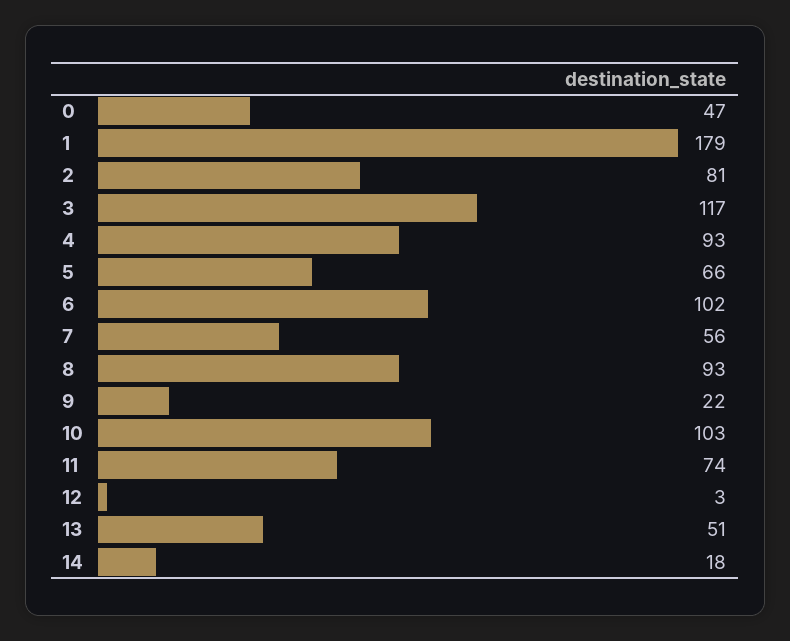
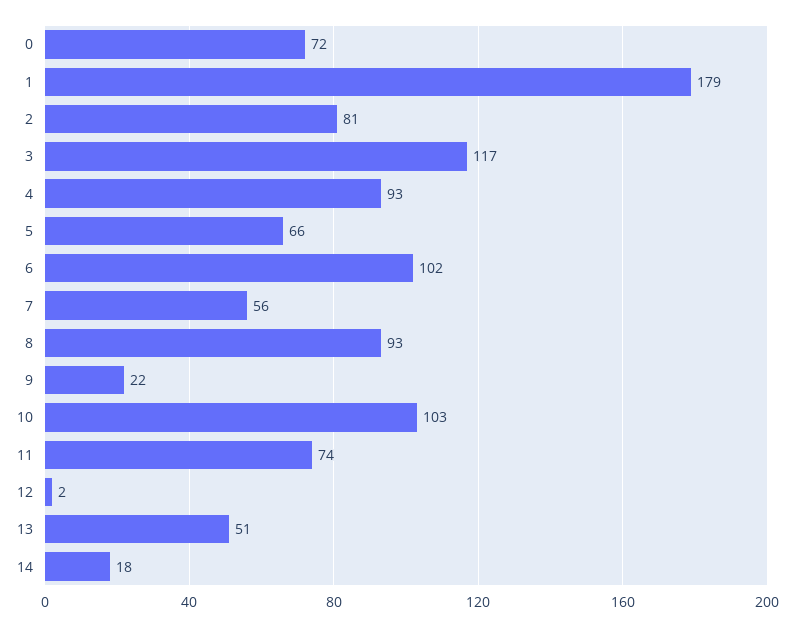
  {
-   "0": 47,
+   "0": 72,
    "1": 179,
    "2": 81,
    "3": 117,
    "4": 93,
    "5": 66,
    "6": 102,
    "7": 56,
    "8": 93,
    "9": 22,
    "10": 103,
    "11": 74,
-   "12": 3,
+   "12": 2,
    "13": 51,
    "14": 18
  }

